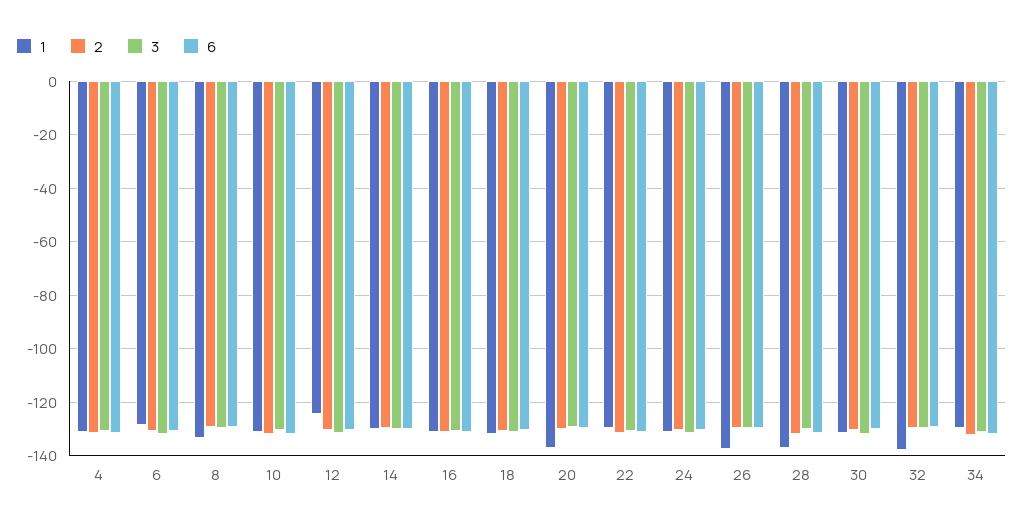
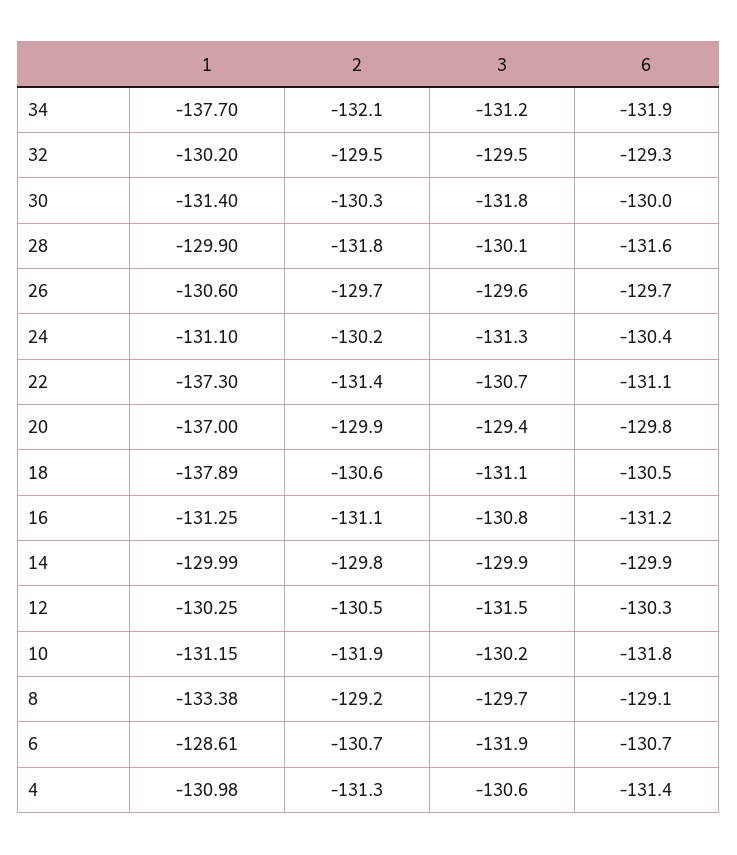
  {
    "1": {
      "4": -130.98,
      "6": -128.61,
      "8": -133.38,
      "10": -131.15,
-     "12": -125,
+     "12": -130.25,
      "14": -129.99,
      "16": -131.25,
-     "18": -132.5,
+     "18": -137.89,
      "20": -137,
-     "22": -130,
+     "22": -137.3,
      "24": -131.1,
-     "26": -137.5,
+     "26": -130.6,
-     "28": -137.5,
+     "28": -129.9,
      "30": -131.4,
-     "32": -137.5,
+     "32": -130.2,
-     "34": -130
+     "34": -137.7
    },
    "2": {
      "4": -131.3,
      "6": -130.7,
      "8": -129.2,
      "10": -131.9,
      "12": -130.5,
      "14": -129.8,
      "16": -131.1,
      "18": -130.6,
      "20": -129.9,
      "22": -131.4,
      "24": -130.2,
      "26": -129.7,
      "28": -131.8,
      "30": -130.3,
      "32": -129.5,
      "34": -132.1
    },
    "3": {
      "4": -130.6,
      "6": -131.9,
      "8": -129.7,
      "10": -130.2,
      "12": -131.5,
      "14": -129.9,
      "16": -130.8,
      "18": -131.1,
      "20": -129.4,
      "22": -130.7,
      "24": -131.3,
      "26": -129.6,
      "28": -130.1,
      "30": -131.8,
      "32": -129.5,
      "34": -131.2
    },
    "6": {
      "4": -131.4,
      "6": -130.7,
      "8": -129.1,
      "10": -131.8,
      "12": -130.3,
      "14": -129.9,
      "16": -131.2,
      "18": -130.5,
      "20": -129.8,
      "22": -131.1,
      "24": -130.4,
      "26": -129.7,
      "28": -131.6,
      "30": -130,
      "32": -129.3,
      "34": -131.9
    }
  }

